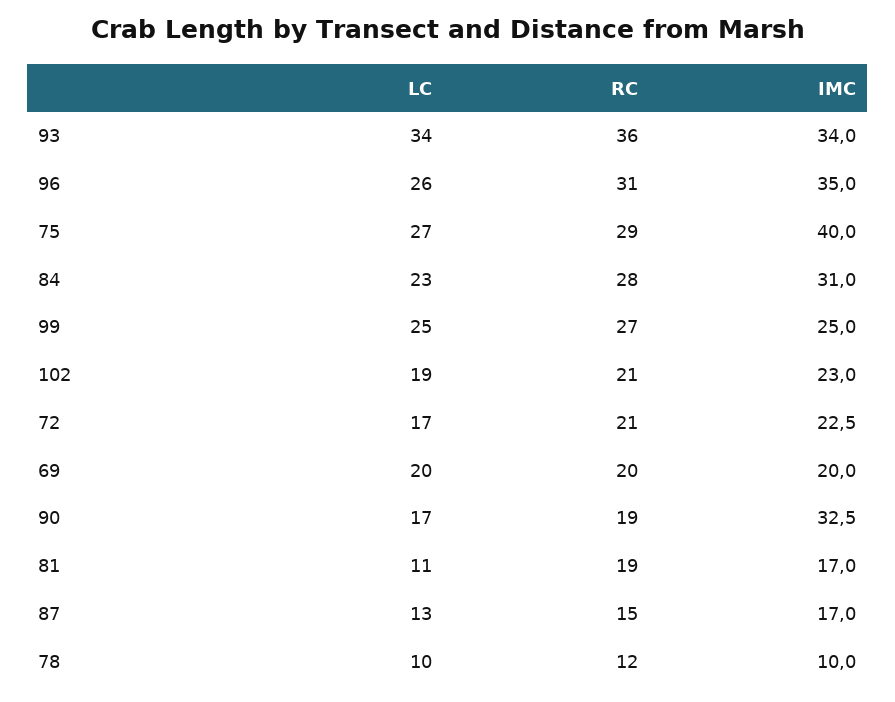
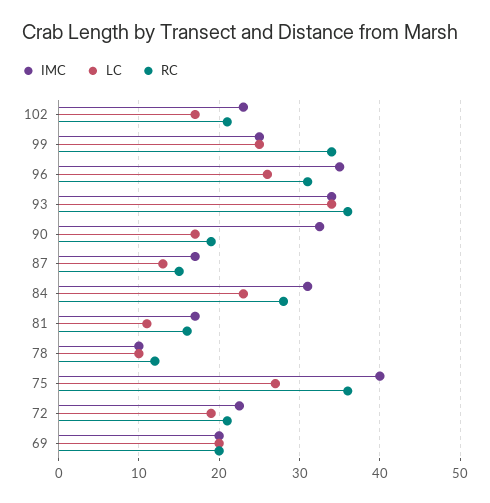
  {
    "LC": {
      "93": 34,
      "96": 26,
      "75": 27,
      "84": 23,
      "99": 25,
-     "102": 19,
+     "102": 17,
-     "72": 17,
+     "72": 19,
      "69": 20,
      "90": 17,
      "81": 11,
      "87": 13,
      "78": 10
    },
    "RC": {
      "93": 36,
      "96": 31,
-     "75": 29,
+     "75": 36,
      "84": 28,
-     "99": 27,
+     "99": 34,
      "102": 21,
      "72": 21,
      "69": 20,
      "90": 19,
-     "81": 19,
+     "81": 16,
      "87": 15,
      "78": 12
    },
    "IMC": {
      "93": 34,
      "96": 35,
      "75": 40,
      "84": 31,
      "99": 25,
      "102": 23,
      "72": 22.5,
      "69": 20,
      "90": 32.5,
      "81": 17,
      "87": 17,
      "78": 10
    }
  }

